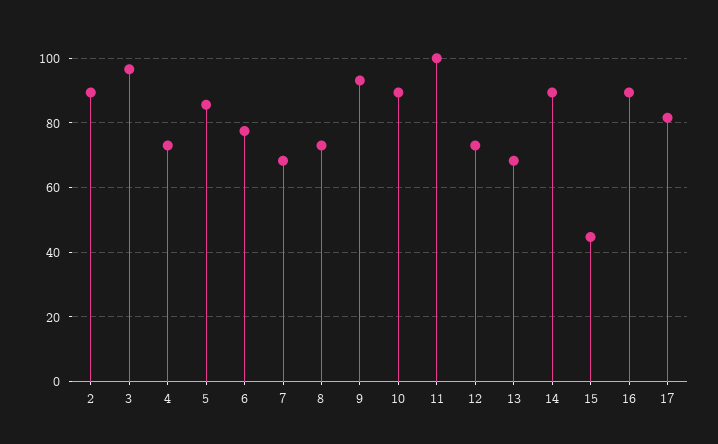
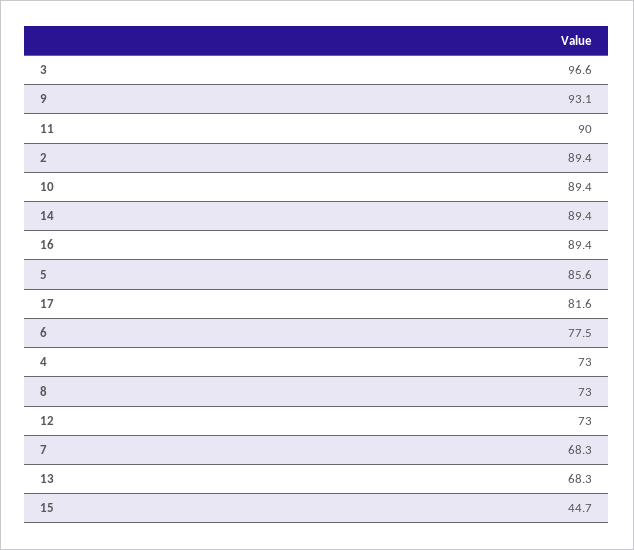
  {
    "2": 89.4,
    "3": 96.6,
    "4": 73,
    "5": 85.6,
    "6": 77.5,
    "7": 68.3,
    "8": 73,
    "9": 93.1,
    "10": 89.4,
-   "11": 100,
+   "11": 90,
    "12": 73,
    "13": 68.3,
    "14": 89.4,
    "15": 44.7,
    "16": 89.4,
    "17": 81.6
  }

